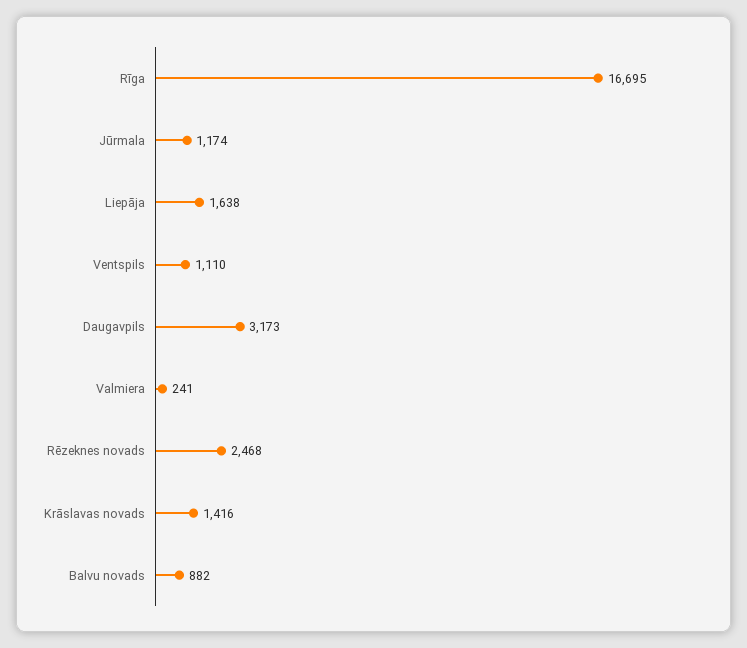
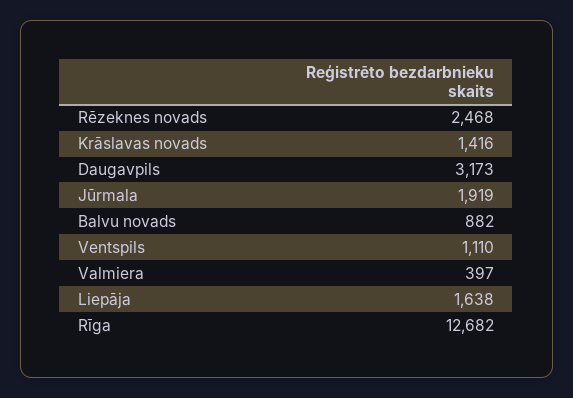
  {
-   "Rīga": 16695,
+   "Rīga": 12682,
-   "Jūrmala": 1174,
+   "Jūrmala": 1919,
    "Liepāja": 1638,
    "Ventspils": 1110,
    "Daugavpils": 3173,
-   "Valmiera": 241,
+   "Valmiera": 397,
    "Rēzeknes novads": 2468,
    "Krāslavas novads": 1416,
    "Balvu novads": 882
  }

